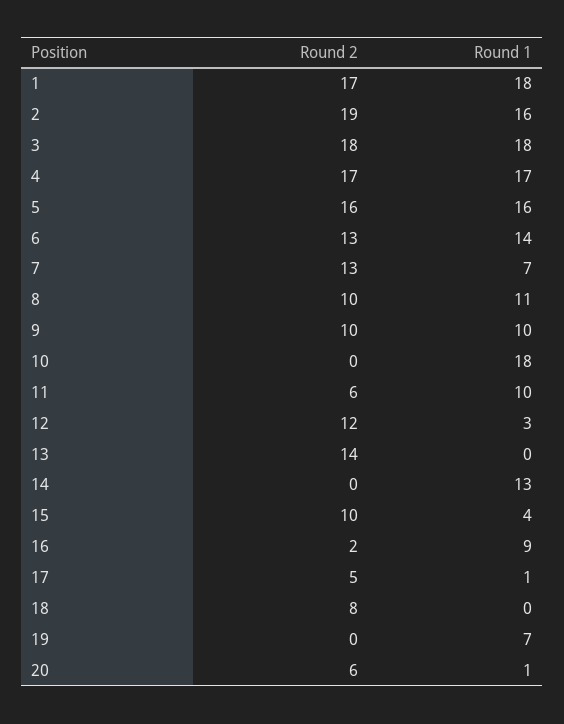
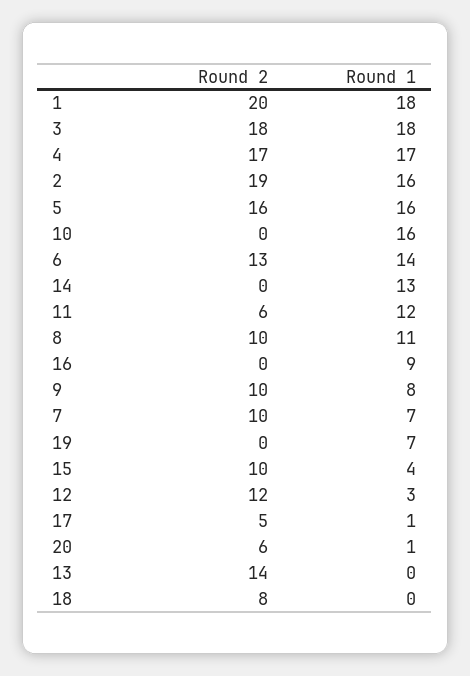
  {
    "Round 2": {
-     "1": 17,
+     "1": 20,
      "2": 19,
      "3": 18,
      "4": 17,
      "5": 16,
      "6": 13,
-     "7": 13,
+     "7": 10,
      "8": 10,
      "9": 10,
      "10": 0,
      "11": 6,
      "12": 12,
      "13": 14,
      "14": 0,
      "15": 10,
-     "16": 2,
+     "16": 0,
      "17": 5,
      "18": 8,
      "19": 0,
      "20": 6
    },
    "Round 1": {
      "1": 18,
      "2": 16,
      "3": 18,
      "4": 17,
      "5": 16,
      "6": 14,
      "7": 7,
      "8": 11,
-     "9": 10,
+     "9": 8,
-     "10": 18,
+     "10": 16,
-     "11": 10,
+     "11": 12,
      "12": 3,
      "13": 0,
      "14": 13,
      "15": 4,
      "16": 9,
      "17": 1,
      "18": 0,
      "19": 7,
      "20": 1
    }
  }

